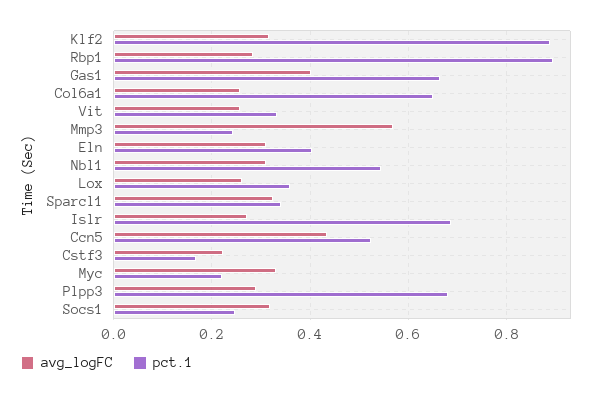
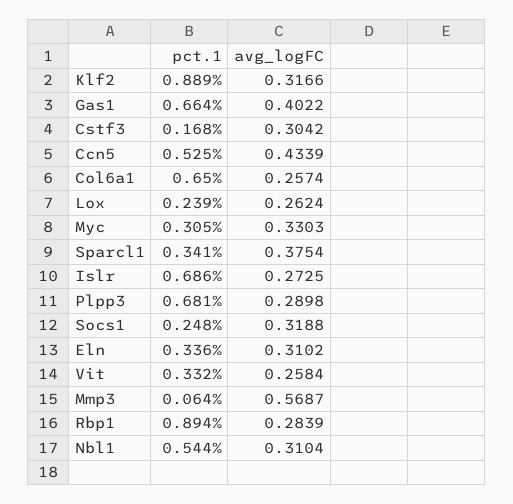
  {
    "avg_logFC": {
      "Klf2": 0.3166,
      "Rbp1": 0.2839,
      "Gas1": 0.4022,
      "Col6a1": 0.2574,
      "Vit": 0.2584,
      "Mmp3": 0.5687,
      "Eln": 0.3102,
      "Nbl1": 0.3104,
      "Lox": 0.2624,
-     "Sparcl1": 0.32,
+     "Sparcl1": 0.3754,
      "Islr": 0.2725,
      "Ccn5": 0.4339,
-     "Cstf3": 0.22,
+     "Cstf3": 0.3042,
      "Myc": 0.3303,
      "Plpp3": 0.2898,
      "Socs1": 0.3188
    },
    "pct.1": {
      "Klf2": 0.889,
      "Rbp1": 0.894,
      "Gas1": 0.664,
      "Col6a1": 0.65,
      "Vit": 0.332,
-     "Mmp3": 0.24,
+     "Mmp3": 0.064,
-     "Eln": 0.4,
+     "Eln": 0.336,
      "Nbl1": 0.544,
-     "Lox": 0.36,
+     "Lox": 0.239,
      "Sparcl1": 0.341,
      "Islr": 0.686,
      "Ccn5": 0.525,
      "Cstf3": 0.168,
-     "Myc": 0.22,
+     "Myc": 0.305,
      "Plpp3": 0.681,
      "Socs1": 0.248
    }
  }

